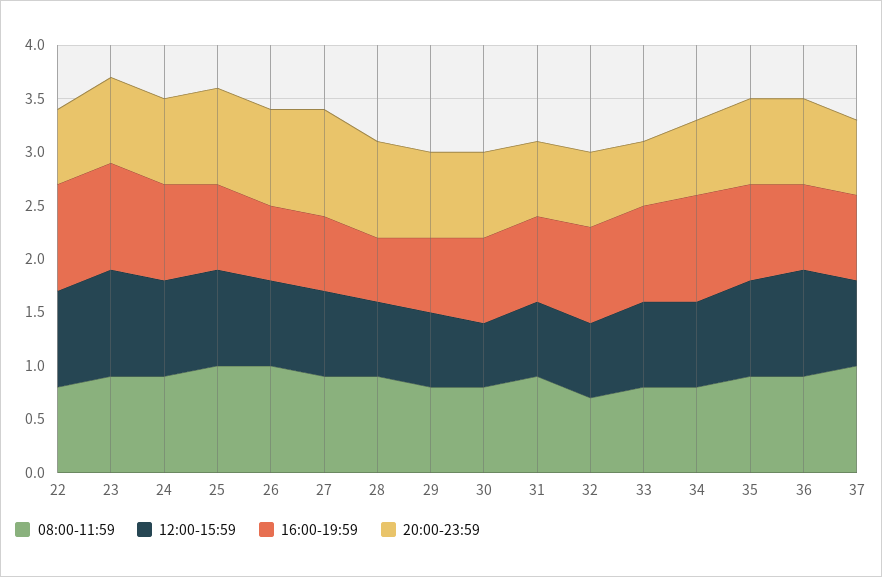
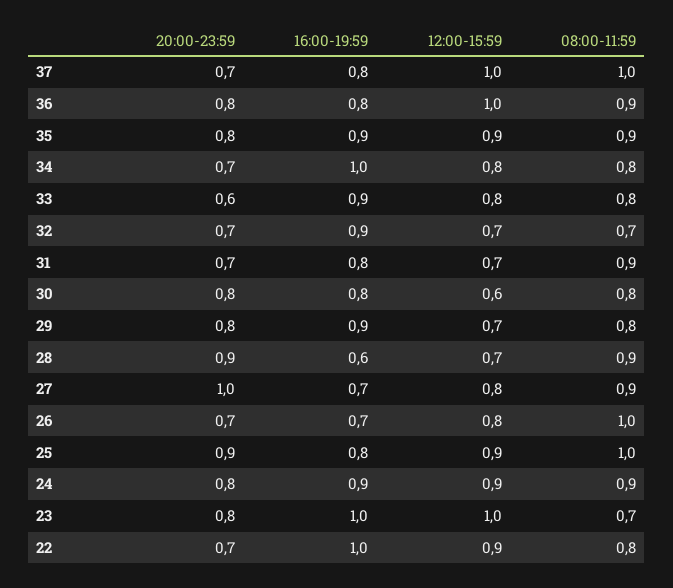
  {
    "08:00-11:59": {
      "22": 0.8,
-     "23": 0.9,
+     "23": 0.7,
      "24": 0.9,
      "25": 1,
      "26": 1,
      "27": 0.9,
      "28": 0.9,
      "29": 0.8,
      "30": 0.8,
      "31": 0.9,
      "32": 0.7,
      "33": 0.8,
      "34": 0.8,
      "35": 0.9,
      "36": 0.9,
      "37": 1
    },
    "12:00-15:59": {
      "22": 0.9,
      "23": 1,
      "24": 0.9,
      "25": 0.9,
      "26": 0.8,
      "27": 0.8,
      "28": 0.7,
      "29": 0.7,
      "30": 0.6,
      "31": 0.7,
      "32": 0.7,
      "33": 0.8,
      "34": 0.8,
      "35": 0.9,
      "36": 1,
-     "37": 0.8
+     "37": 1
    },
    "16:00-19:59": {
      "22": 1,
      "23": 1,
      "24": 0.9,
      "25": 0.8,
      "26": 0.7,
      "27": 0.7,
      "28": 0.6,
-     "29": 0.7,
+     "29": 0.9,
      "30": 0.8,
      "31": 0.8,
      "32": 0.9,
      "33": 0.9,
      "34": 1,
      "35": 0.9,
      "36": 0.8,
      "37": 0.8
    },
    "20:00-23:59": {
      "22": 0.7,
      "23": 0.8,
      "24": 0.8,
      "25": 0.9,
-     "26": 0.9,
+     "26": 0.7,
      "27": 1,
      "28": 0.9,
      "29": 0.8,
      "30": 0.8,
      "31": 0.7,
      "32": 0.7,
      "33": 0.6,
      "34": 0.7,
      "35": 0.8,
      "36": 0.8,
      "37": 0.7
    }
  }

